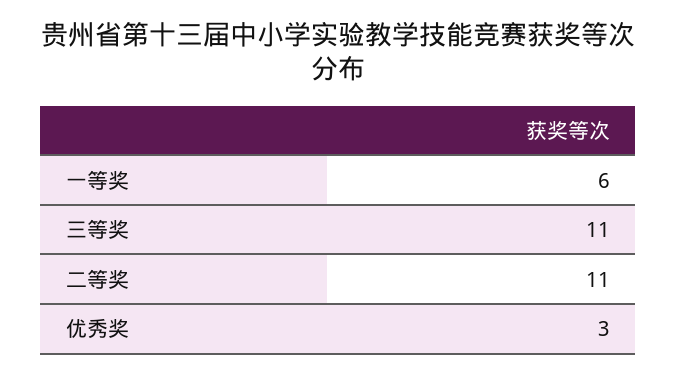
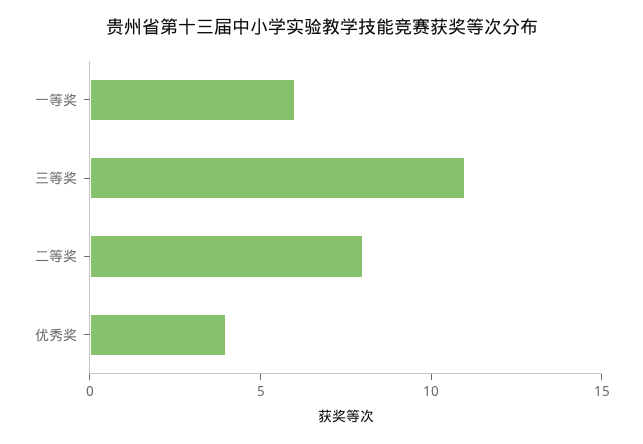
  {
    "一等奖": 6,
    "三等奖": 11,
-   "二等奖": 11,
+   "二等奖": 8,
-   "优秀奖": 3
+   "优秀奖": 4
  }

